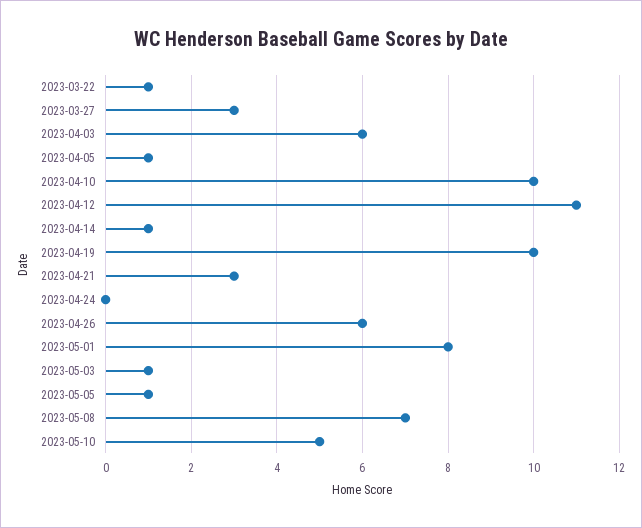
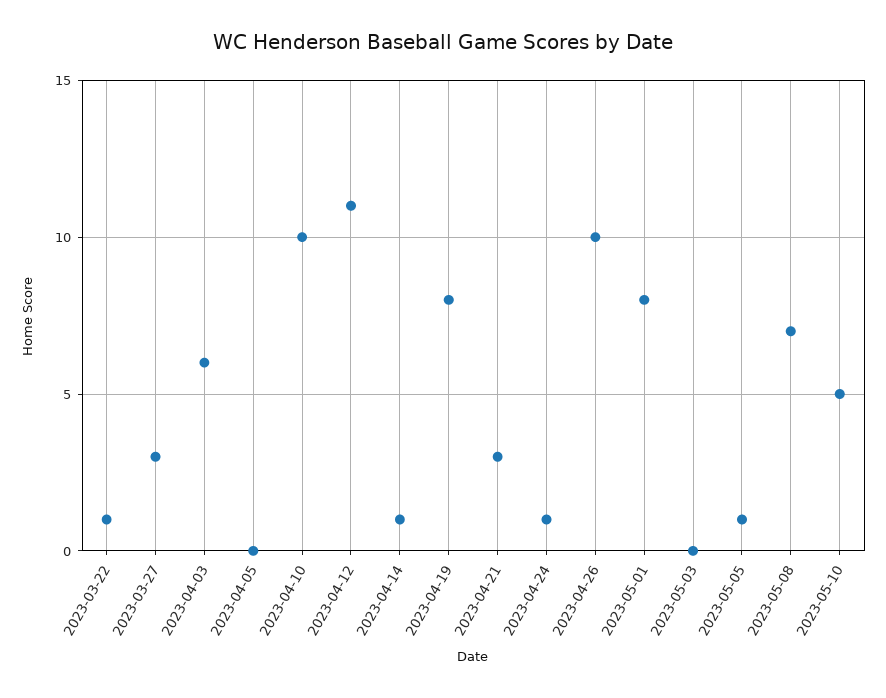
  {
    "2023-03-22": 1,
    "2023-03-27": 3,
    "2023-04-03": 6,
-   "2023-04-05": 1,
+   "2023-04-05": 0,
    "2023-04-10": 10,
    "2023-04-12": 11,
    "2023-04-14": 1,
-   "2023-04-19": 10,
+   "2023-04-19": 8,
    "2023-04-21": 3,
-   "2023-04-24": 0,
+   "2023-04-24": 1,
-   "2023-04-26": 6,
+   "2023-04-26": 10,
    "2023-05-01": 8,
-   "2023-05-03": 1,
+   "2023-05-03": 0,
    "2023-05-05": 1,
    "2023-05-08": 7,
    "2023-05-10": 5
  }

